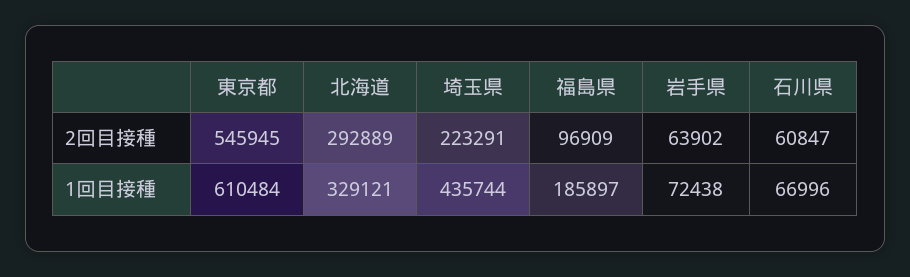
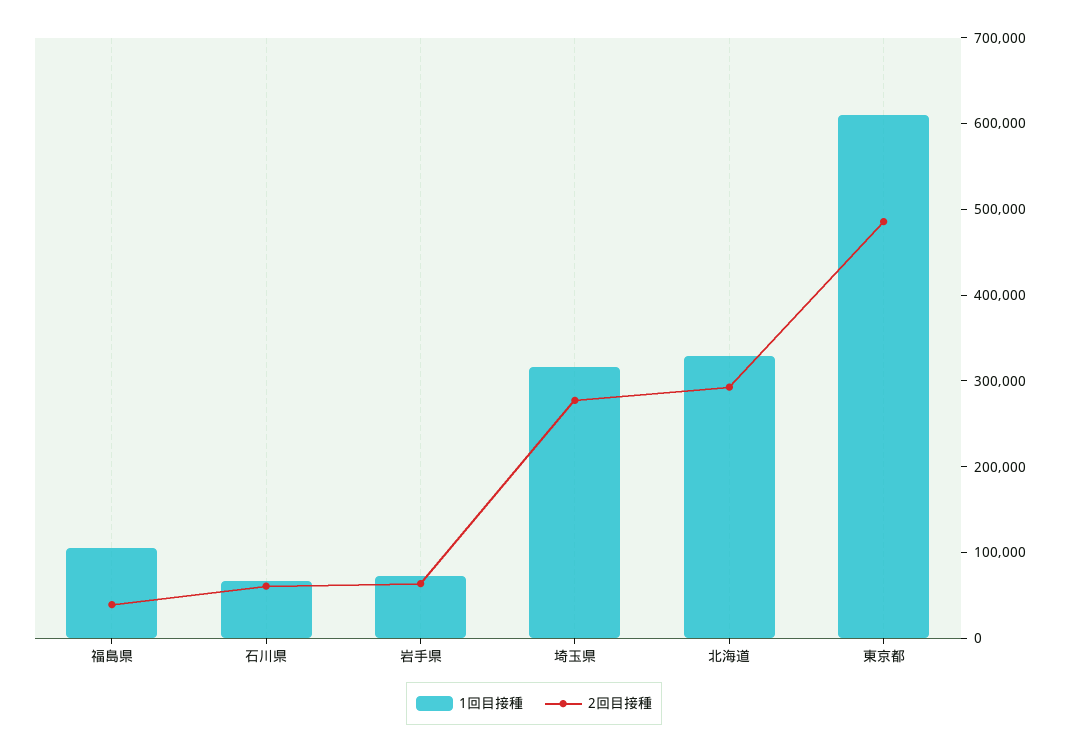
  {
    "2回目接種": {
-     "東京都": 545945,
+     "東京都": 480000,
      "北海道": 292889,
-     "埼玉県": 223291,
+     "埼玉県": 280000,
-     "福島県": 96909,
+     "福島県": 40000,
      "岩手県": 63902,
      "石川県": 60847
    },
    "1回目接種": {
      "東京都": 610484,
      "北海道": 329121,
-     "埼玉県": 435744,
+     "埼玉県": 320000,
-     "福島県": 185897,
+     "福島県": 100000,
      "岩手県": 72438,
      "石川県": 66996
    }
  }

